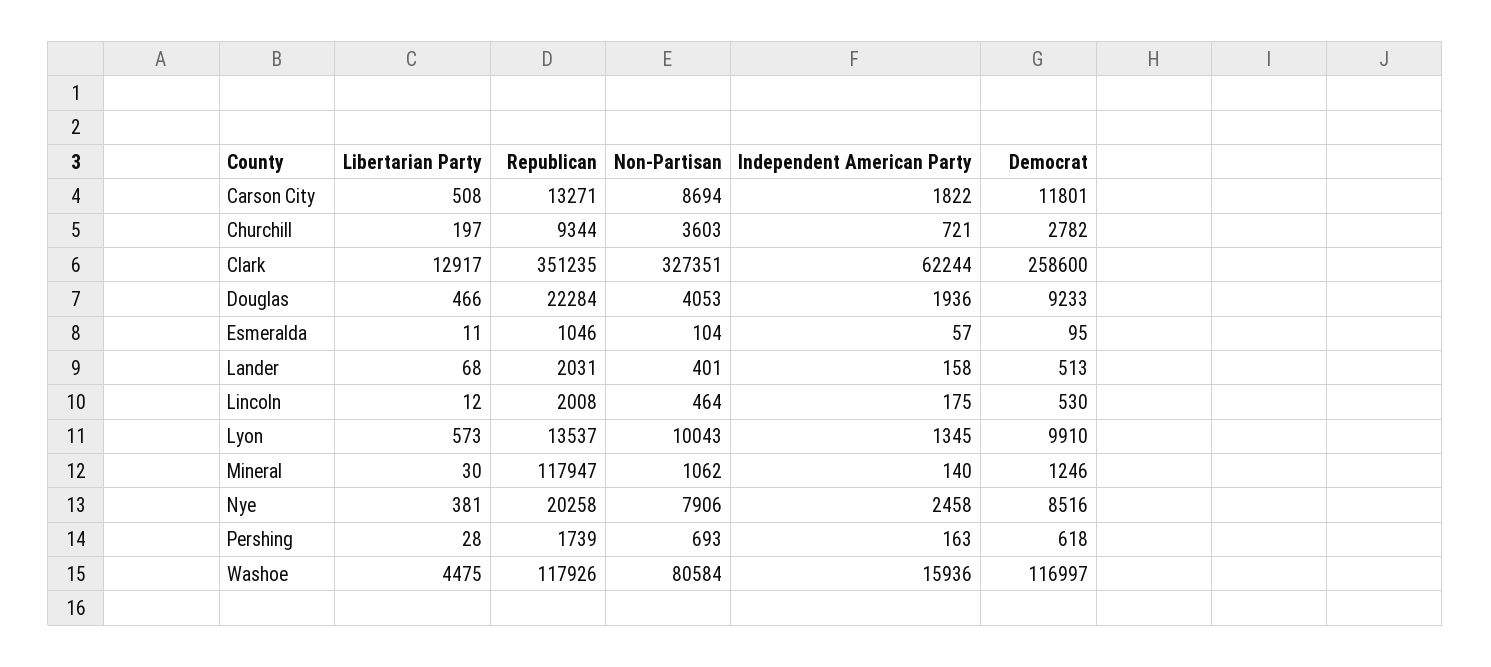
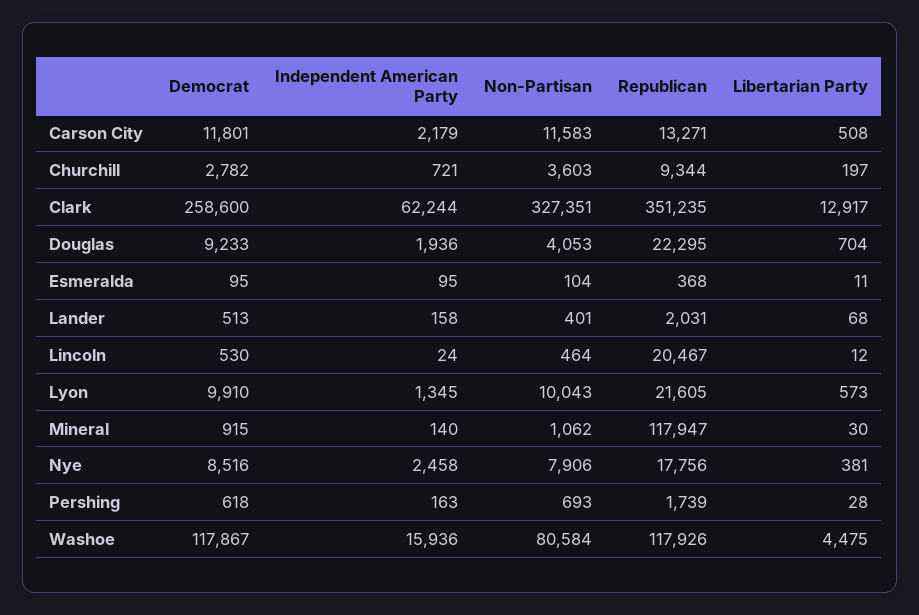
  {
    "Libertarian Party": {
      "Carson City": 508,
      "Churchill": 197,
      "Clark": 12917,
-     "Douglas": 466,
+     "Douglas": 704,
      "Esmeralda": 11,
      "Lander": 68,
      "Lincoln": 12,
      "Lyon": 573,
      "Mineral": 30,
      "Nye": 381,
      "Pershing": 28,
      "Washoe": 4475
    },
    "Republican": {
      "Carson City": 13271,
      "Churchill": 9344,
      "Clark": 351235,
-     "Douglas": 22284,
+     "Douglas": 22295,
-     "Esmeralda": 1046,
+     "Esmeralda": 368,
      "Lander": 2031,
-     "Lincoln": 2008,
+     "Lincoln": 20467,
-     "Lyon": 13537,
+     "Lyon": 21605,
      "Mineral": 117947,
-     "Nye": 20258,
+     "Nye": 17756,
      "Pershing": 1739,
      "Washoe": 117926
    },
    "Non-Partisan": {
-     "Carson City": 8694,
+     "Carson City": 11583,
      "Churchill": 3603,
      "Clark": 327351,
      "Douglas": 4053,
      "Esmeralda": 104,
      "Lander": 401,
      "Lincoln": 464,
      "Lyon": 10043,
      "Mineral": 1062,
      "Nye": 7906,
      "Pershing": 693,
      "Washoe": 80584
    },
    "Independent American Party": {
-     "Carson City": 1822,
+     "Carson City": 2179,
      "Churchill": 721,
      "Clark": 62244,
      "Douglas": 1936,
-     "Esmeralda": 57,
+     "Esmeralda": 95,
      "Lander": 158,
-     "Lincoln": 175,
+     "Lincoln": 24,
      "Lyon": 1345,
      "Mineral": 140,
      "Nye": 2458,
      "Pershing": 163,
      "Washoe": 15936
    },
    "Democrat": {
      "Carson City": 11801,
      "Churchill": 2782,
      "Clark": 258600,
      "Douglas": 9233,
      "Esmeralda": 95,
      "Lander": 513,
      "Lincoln": 530,
      "Lyon": 9910,
-     "Mineral": 1246,
+     "Mineral": 915,
      "Nye": 8516,
      "Pershing": 618,
-     "Washoe": 116997
+     "Washoe": 117867
    }
  }

